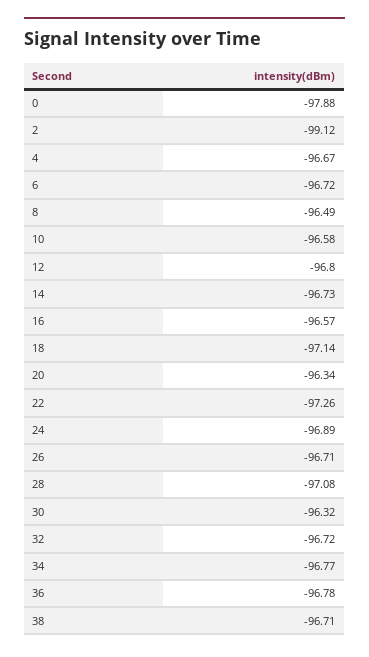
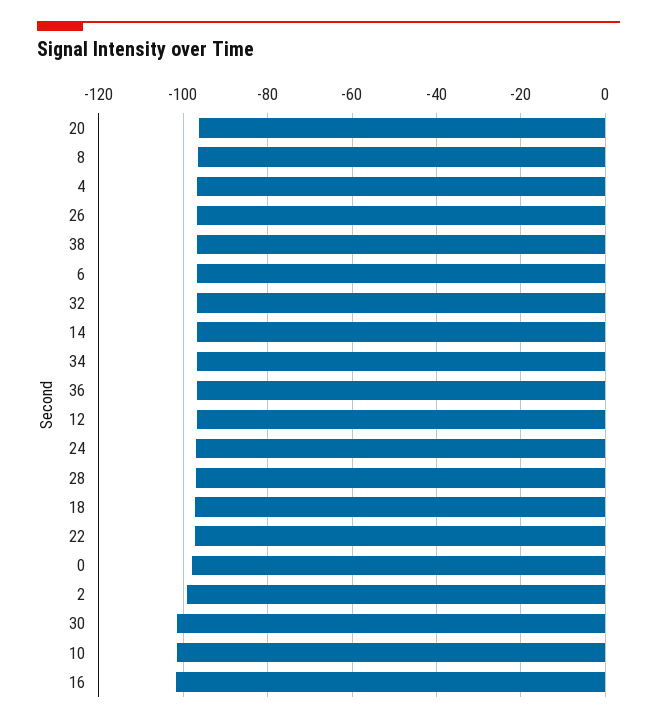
  {
    "0": -97.88,
    "2": -99.12,
    "4": -96.67,
    "6": -96.72,
    "8": -96.49,
-   "10": -96.58,
+   "10": -102,
    "12": -96.8,
    "14": -96.73,
-   "16": -96.57,
+   "16": -102,
    "18": -97.14,
    "20": -96.34,
    "22": -97.26,
    "24": -96.89,
    "26": -96.71,
    "28": -97.08,
-   "30": -96.32,
+   "30": -102,
    "32": -96.72,
    "34": -96.77,
    "36": -96.78,
    "38": -96.71
  }

